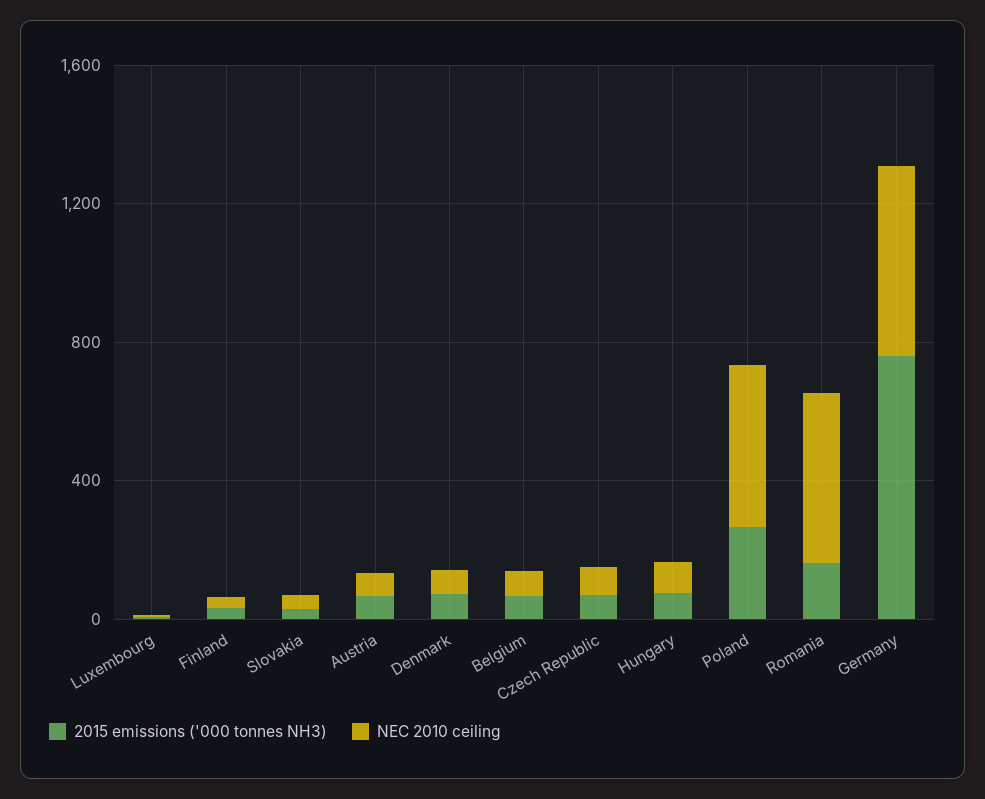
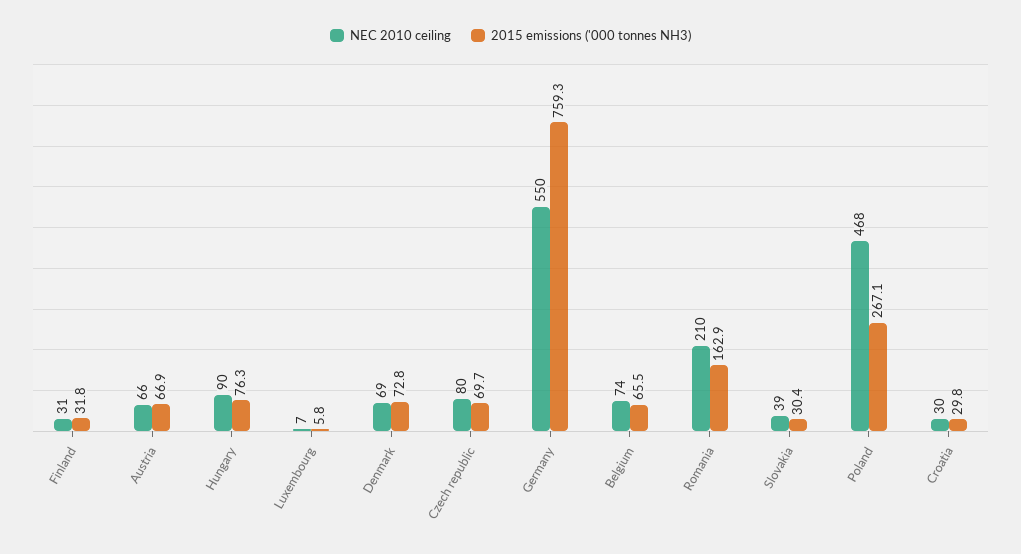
  {
    "2015 emissions ('000 tonnes NH3)": {
      "Luxembourg": 5.8,
      "Finland": 31.8,
      "Slovakia": 30.4,
      "Austria": 66.9,
      "Denmark": 72.8,
      "Belgium": 65.5,
      "Czech Republic": 69.7,
      "Hungary": 76.3,
      "Poland": 267.1,
      "Romania": 162.9,
-     "Germany": 759.3
+     "Germany": 759.3,
+     "Croatia": 29.8
    },
    "NEC 2010 ceiling": {
      "Luxembourg": 7,
      "Finland": 31,
      "Slovakia": 39,
      "Austria": 66,
      "Denmark": 69,
      "Belgium": 74,
      "Czech Republic": 80,
      "Hungary": 90,
      "Poland": 468,
-     "Romania": 500,
+     "Romania": 210,
-     "Germany": 550
+     "Germany": 550,
+     "Croatia": 30
    }
  }

